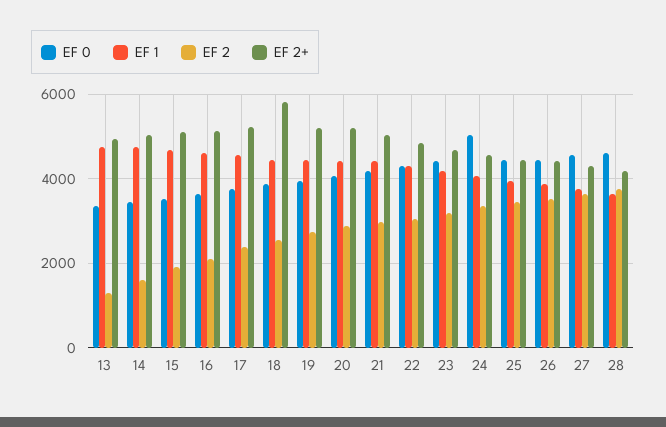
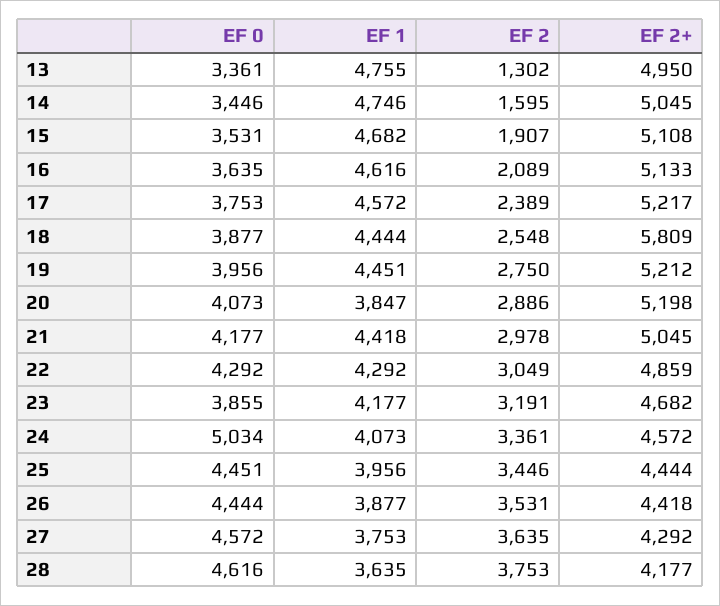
  {
    "EF 0": {
      "13": 3361,
      "14": 3446,
      "15": 3531,
      "16": 3635,
      "17": 3753,
      "18": 3877,
      "19": 3956,
      "20": 4073,
      "21": 4177,
      "22": 4292,
-     "23": 4400,
+     "23": 3855,
      "24": 5034,
      "25": 4451,
      "26": 4444,
      "27": 4572,
      "28": 4616
    },
    "EF 1": {
      "13": 4755,
      "14": 4746,
      "15": 4682,
      "16": 4616,
      "17": 4572,
      "18": 4444,
      "19": 4451,
-     "20": 4400,
+     "20": 3847,
      "21": 4418,
      "22": 4292,
      "23": 4177,
      "24": 4073,
      "25": 3956,
      "26": 3877,
      "27": 3753,
      "28": 3635
    },
    "EF 2": {
      "13": 1302,
      "14": 1595,
      "15": 1907,
      "16": 2089,
      "17": 2389,
      "18": 2548,
      "19": 2750,
      "20": 2886,
      "21": 2978,
      "22": 3049,
      "23": 3191,
      "24": 3361,
      "25": 3446,
      "26": 3531,
      "27": 3635,
      "28": 3753
    },
    "EF 2+": {
      "13": 4950,
      "14": 5045,
      "15": 5108,
      "16": 5133,
      "17": 5217,
      "18": 5809,
      "19": 5212,
      "20": 5198,
      "21": 5045,
      "22": 4859,
      "23": 4682,
      "24": 4572,
      "25": 4444,
      "26": 4418,
      "27": 4292,
      "28": 4177
    }
  }

